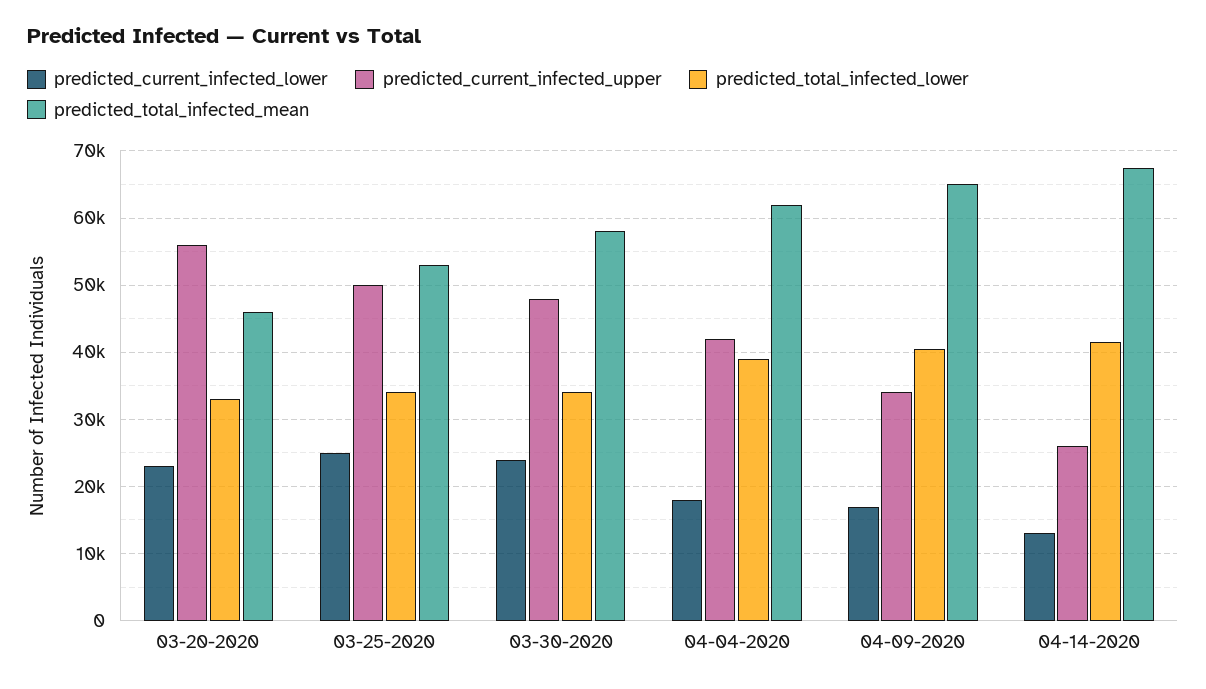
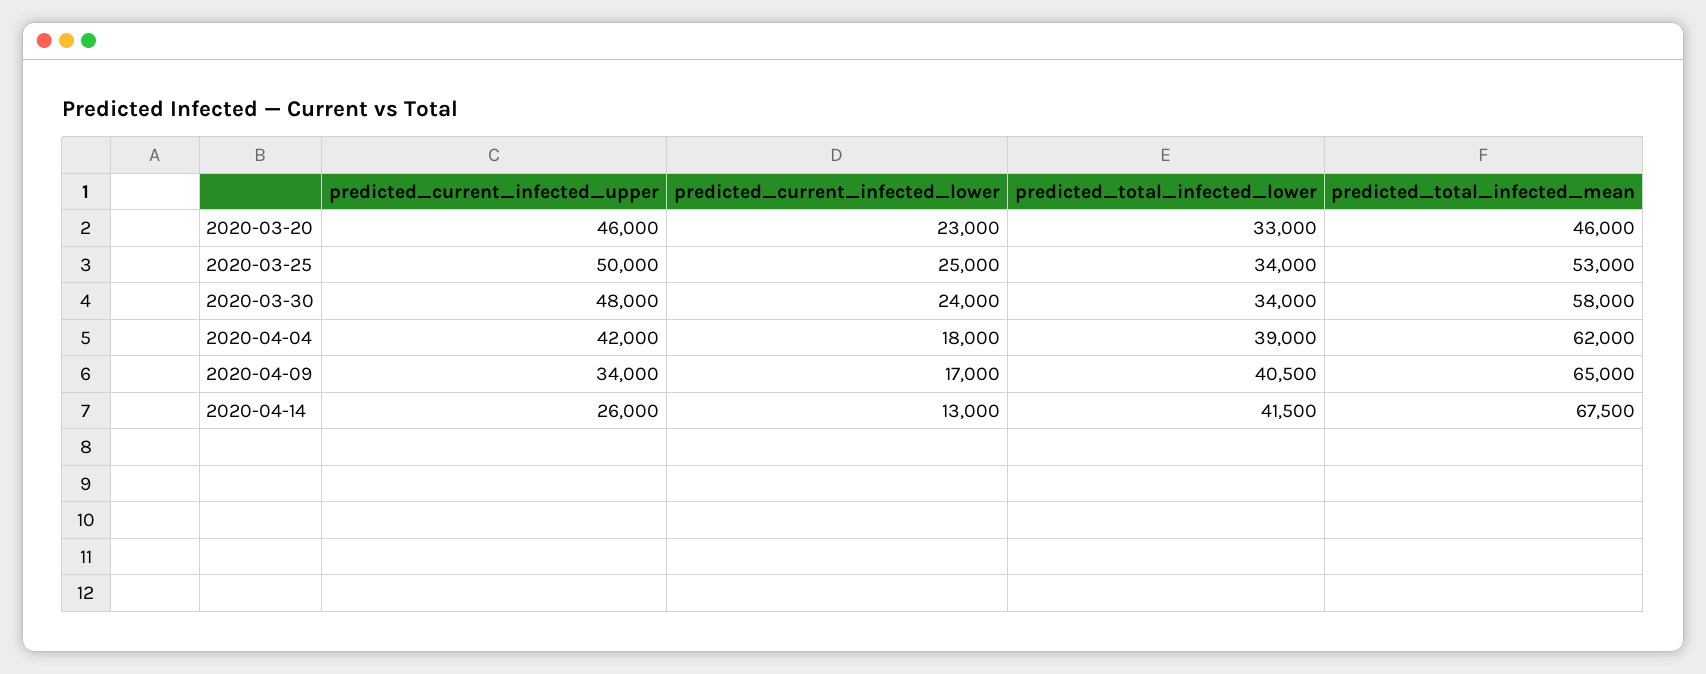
  {
    "predicted_current_infected_lower": {
      "03-20-2020": 23000,
      "03-25-2020": 25000,
      "03-30-2020": 24000,
      "04-04-2020": 18000,
      "04-09-2020": 17000,
      "04-14-2020": 13000
    },
    "predicted_current_infected_upper": {
-     "03-20-2020": 56000,
+     "03-20-2020": 46000,
      "03-25-2020": 50000,
      "03-30-2020": 48000,
      "04-04-2020": 42000,
      "04-09-2020": 34000,
      "04-14-2020": 26000
    },
    "predicted_total_infected_lower": {
      "03-20-2020": 33000,
      "03-25-2020": 34000,
      "03-30-2020": 34000,
      "04-04-2020": 39000,
      "04-09-2020": 40500,
      "04-14-2020": 41500
    },
    "predicted_total_infected_mean": {
      "03-20-2020": 46000,
      "03-25-2020": 53000,
      "03-30-2020": 58000,
      "04-04-2020": 62000,
      "04-09-2020": 65000,
      "04-14-2020": 67500
    }
  }

